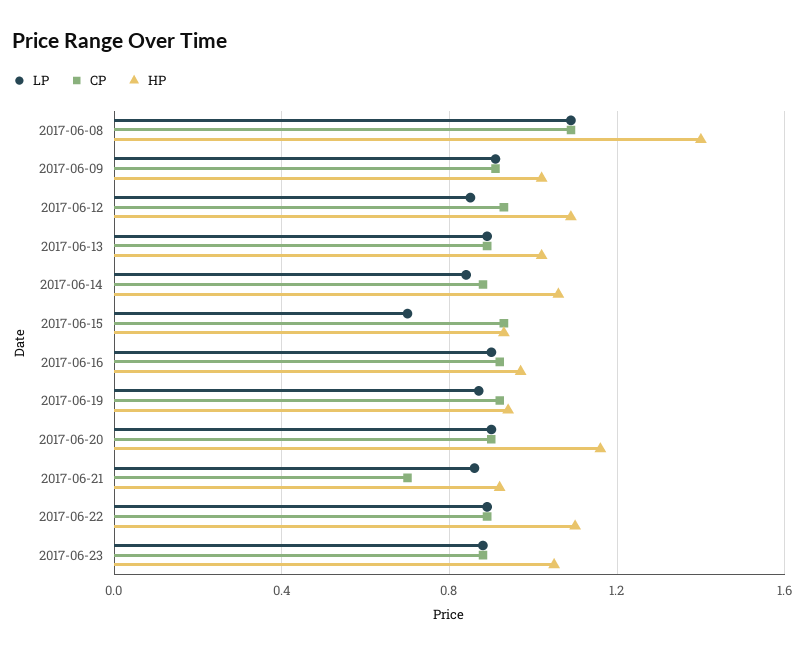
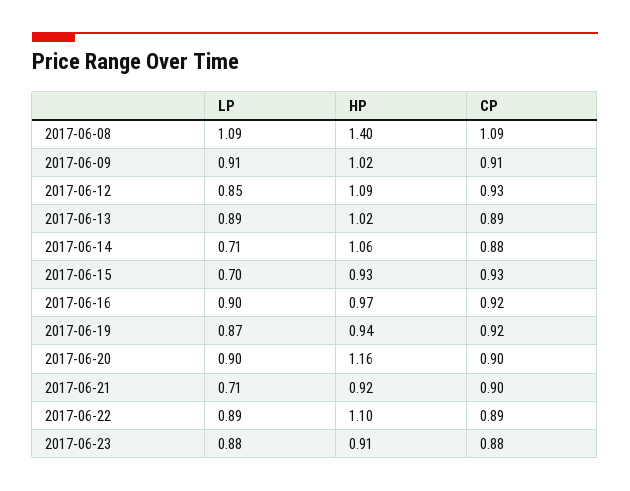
  {
    "LP": {
      "2017-06-08": 1.09,
      "2017-06-09": 0.91,
      "2017-06-12": 0.85,
      "2017-06-13": 0.89,
-     "2017-06-14": 0.85,
+     "2017-06-14": 0.71,
      "2017-06-15": 0.7,
      "2017-06-16": 0.9,
      "2017-06-19": 0.87,
      "2017-06-20": 0.9,
-     "2017-06-21": 0.85,
+     "2017-06-21": 0.71,
      "2017-06-22": 0.89,
      "2017-06-23": 0.88
    },
    "CP": {
      "2017-06-08": 1.09,
      "2017-06-09": 0.91,
      "2017-06-12": 0.93,
      "2017-06-13": 0.89,
      "2017-06-14": 0.88,
      "2017-06-15": 0.93,
      "2017-06-16": 0.92,
      "2017-06-19": 0.92,
      "2017-06-20": 0.9,
-     "2017-06-21": 0.7,
+     "2017-06-21": 0.9,
      "2017-06-22": 0.89,
      "2017-06-23": 0.88
    },
    "HP": {
      "2017-06-08": 1.4,
      "2017-06-09": 1.02,
      "2017-06-12": 1.09,
      "2017-06-13": 1.02,
      "2017-06-14": 1.06,
      "2017-06-15": 0.93,
      "2017-06-16": 0.97,
      "2017-06-19": 0.94,
      "2017-06-20": 1.16,
      "2017-06-21": 0.92,
      "2017-06-22": 1.1,
-     "2017-06-23": 1.05
+     "2017-06-23": 0.91
    }
  }

